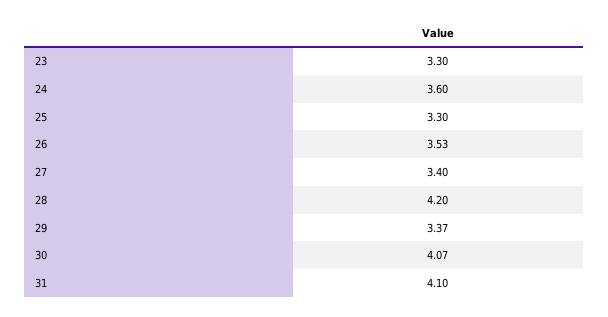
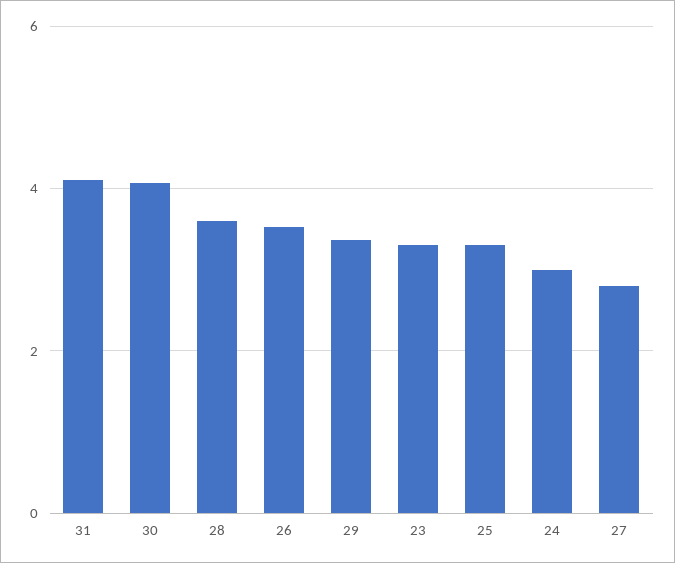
  {
    "23": 3.3,
-   "24": 3.6,
+   "24": 3,
    "25": 3.3,
    "26": 3.53,
-   "27": 3.4,
+   "27": 2.8,
-   "28": 4.2,
+   "28": 3.6,
    "29": 3.37,
    "30": 4.07,
    "31": 4.1
  }

